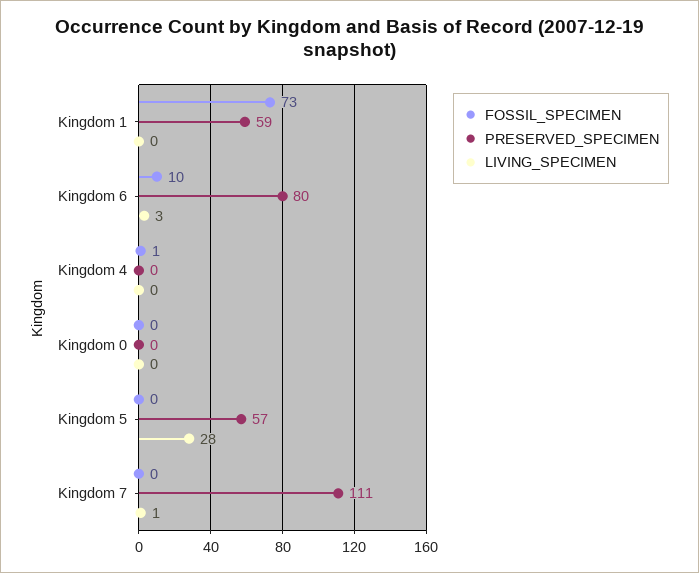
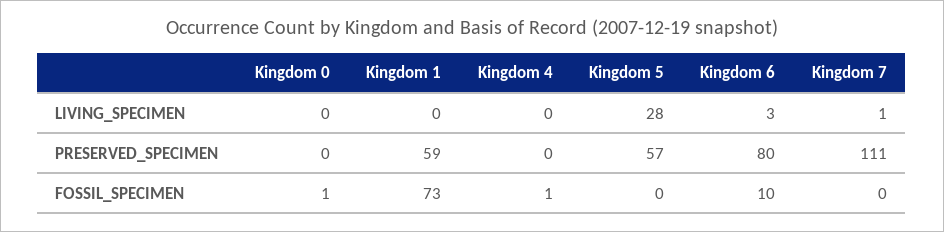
  {
    "FOSSIL_SPECIMEN": {
      "Kingdom 1": 73,
      "Kingdom 6": 10,
      "Kingdom 4": 1,
-     "Kingdom 0": 0,
+     "Kingdom 0": 1,
      "Kingdom 5": 0,
      "Kingdom 7": 0
    },
    "PRESERVED_SPECIMEN": {
      "Kingdom 1": 59,
      "Kingdom 6": 80,
      "Kingdom 4": 0,
      "Kingdom 0": 0,
      "Kingdom 5": 57,
      "Kingdom 7": 111
    },
    "LIVING_SPECIMEN": {
      "Kingdom 1": 0,
      "Kingdom 6": 3,
      "Kingdom 4": 0,
      "Kingdom 0": 0,
      "Kingdom 5": 28,
      "Kingdom 7": 1
    }
  }

